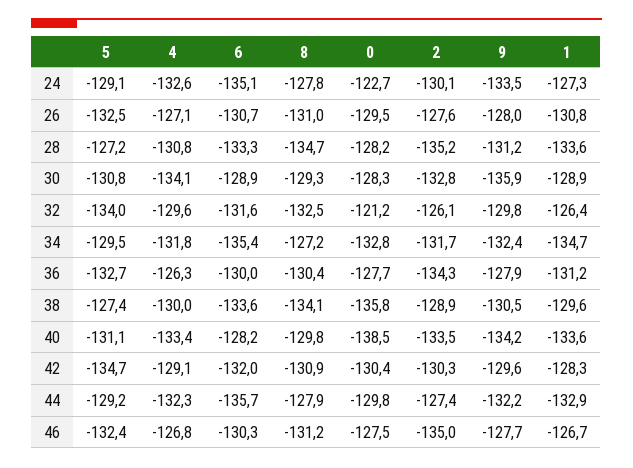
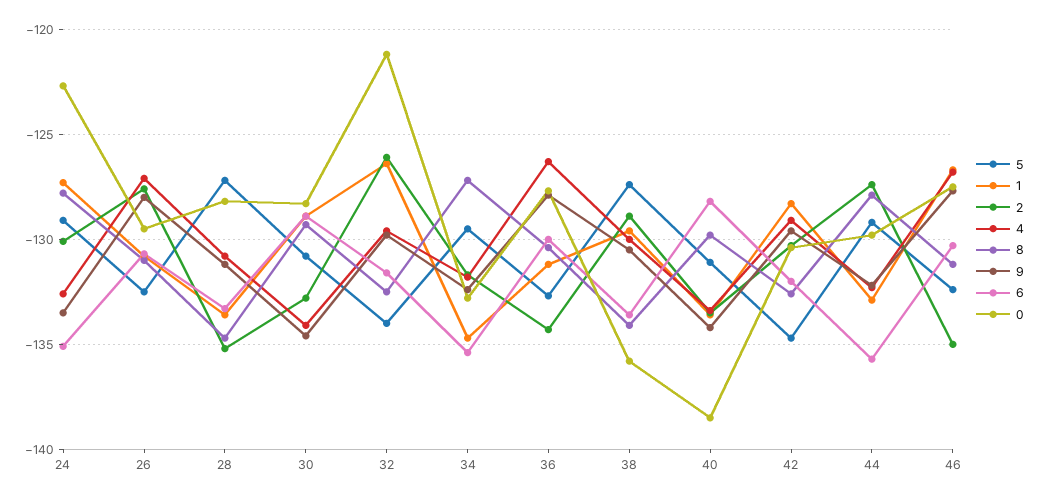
  {
    "5": {
      "24": -129.1,
      "26": -132.5,
      "28": -127.2,
      "30": -130.8,
      "32": -134,
      "34": -129.5,
      "36": -132.7,
      "38": -127.4,
      "40": -131.1,
      "42": -134.7,
      "44": -129.2,
      "46": -132.4
    },
    "4": {
      "24": -132.6,
      "26": -127.1,
      "28": -130.8,
      "30": -134.1,
      "32": -129.6,
      "34": -131.8,
      "36": -126.3,
      "38": -130,
      "40": -133.4,
      "42": -129.1,
      "44": -132.3,
      "46": -126.8
    },
    "6": {
      "24": -135.1,
      "26": -130.7,
      "28": -133.3,
      "30": -128.9,
      "32": -131.6,
      "34": -135.4,
      "36": -130,
      "38": -133.6,
      "40": -128.2,
      "42": -132,
      "44": -135.7,
      "46": -130.3
    },
    "8": {
      "24": -127.8,
      "26": -131,
      "28": -134.7,
      "30": -129.3,
      "32": -132.5,
      "34": -127.2,
      "36": -130.4,
      "38": -134.1,
      "40": -129.8,
-     "42": -130.9,
+     "42": -132.5,
      "44": -127.9,
      "46": -131.2
    },
    "0": {
      "24": -122.7,
      "26": -129.5,
      "28": -128.2,
      "30": -128.3,
      "32": -121.2,
      "34": -132.8,
      "36": -127.7,
      "38": -135.8,
      "40": -138.5,
      "42": -130.4,
      "44": -129.8,
      "46": -127.5
    },
    "2": {
      "24": -130.1,
      "26": -127.6,
      "28": -135.2,
      "30": -132.8,
      "32": -126.1,
      "34": -131.7,
      "36": -134.3,
      "38": -128.9,
      "40": -133.5,
      "42": -130.3,
      "44": -127.4,
      "46": -135
    },
    "9": {
      "24": -133.5,
      "26": -128,
      "28": -131.2,
-     "30": -135.9,
+     "30": -134.5,
      "32": -129.8,
      "34": -132.4,
      "36": -127.9,
      "38": -130.5,
      "40": -134.2,
      "42": -129.6,
      "44": -132.2,
      "46": -127.7
    },
    "1": {
      "24": -127.3,
      "26": -130.8,
      "28": -133.6,
      "30": -128.9,
      "32": -126.4,
      "34": -134.7,
      "36": -131.2,
      "38": -129.6,
      "40": -133.6,
      "42": -128.3,
      "44": -132.9,
      "46": -126.7
    }
  }

